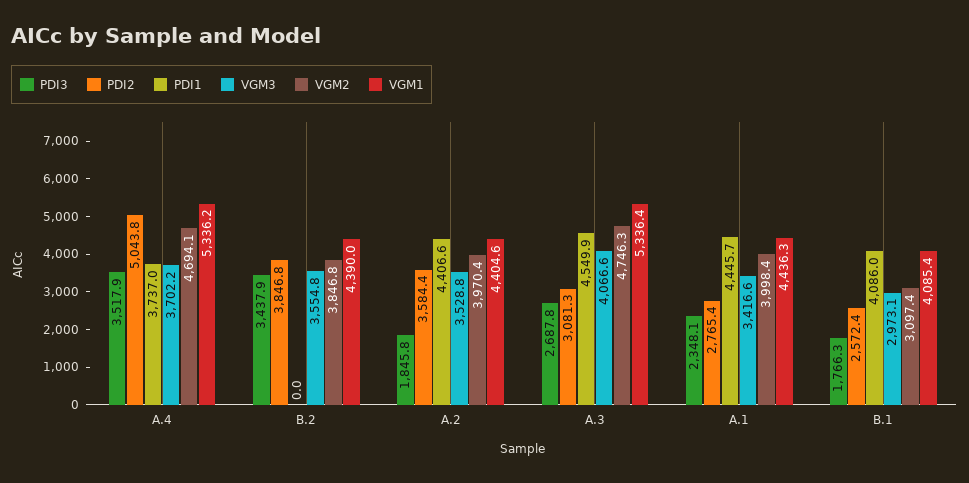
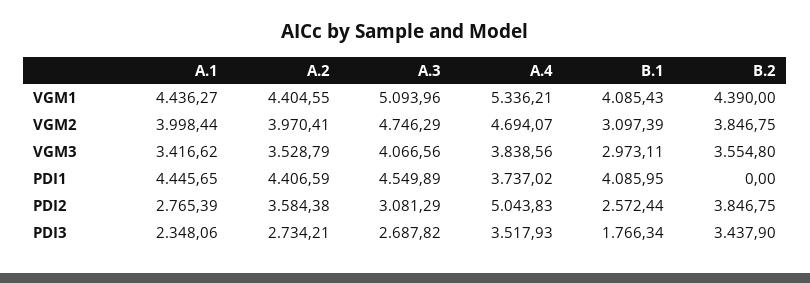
  {
    "PDI3": {
      "A.4": 3517.93,
      "B.2": 3437.9,
-     "A.2": 1845.8,
+     "A.2": 2734.21,
      "A.3": 2687.82,
      "A.1": 2348.06,
      "B.1": 1766.34
    },
    "PDI2": {
      "A.4": 5043.83,
      "B.2": 3846.75,
      "A.2": 3584.38,
      "A.3": 3081.29,
      "A.1": 2765.39,
      "B.1": 2572.44
    },
    "PDI1": {
      "A.4": 3737.02,
      "B.2": 0,
      "A.2": 4406.59,
      "A.3": 4549.89,
      "A.1": 4445.65,
      "B.1": 4085.95
    },
    "VGM3": {
-     "A.4": 3702.2,
+     "A.4": 3838.56,
      "B.2": 3554.8,
      "A.2": 3528.79,
      "A.3": 4066.56,
      "A.1": 3416.62,
      "B.1": 2973.11
    },
    "VGM2": {
      "A.4": 4694.07,
      "B.2": 3846.75,
      "A.2": 3970.41,
      "A.3": 4746.29,
      "A.1": 3998.44,
      "B.1": 3097.39
    },
    "VGM1": {
      "A.4": 5336.21,
      "B.2": 4390,
      "A.2": 4404.55,
-     "A.3": 5336.4,
+     "A.3": 5093.96,
      "A.1": 4436.27,
      "B.1": 4085.43
    }
  }

